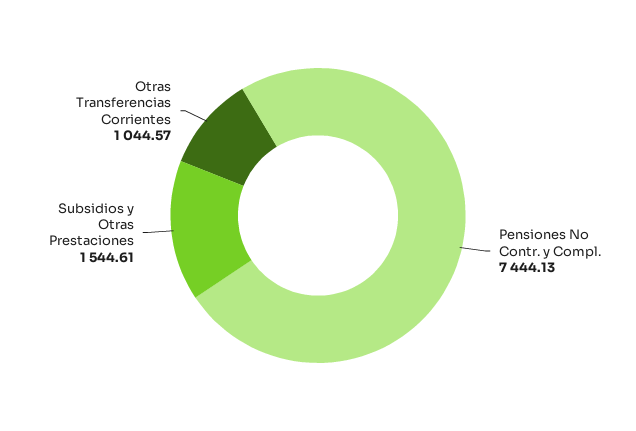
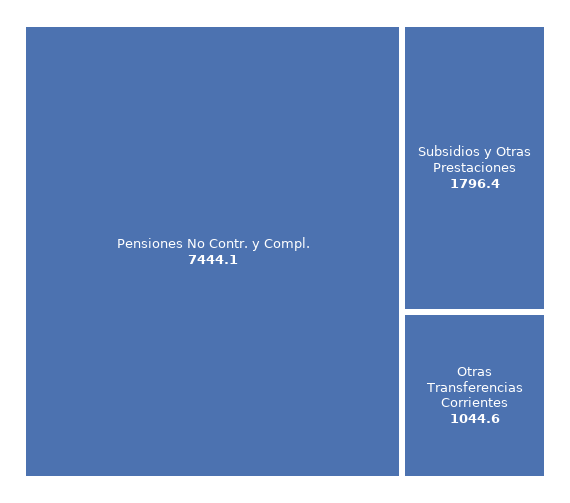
  {
    "Pensiones No Contr. y Compl.": 7444.13,
-   "Subsidios y Otras Prestaciones": 1544.61,
+   "Subsidios y Otras Prestaciones": 1796.4,
    "Otras Transferencias Corrientes": 1044.57
  }

